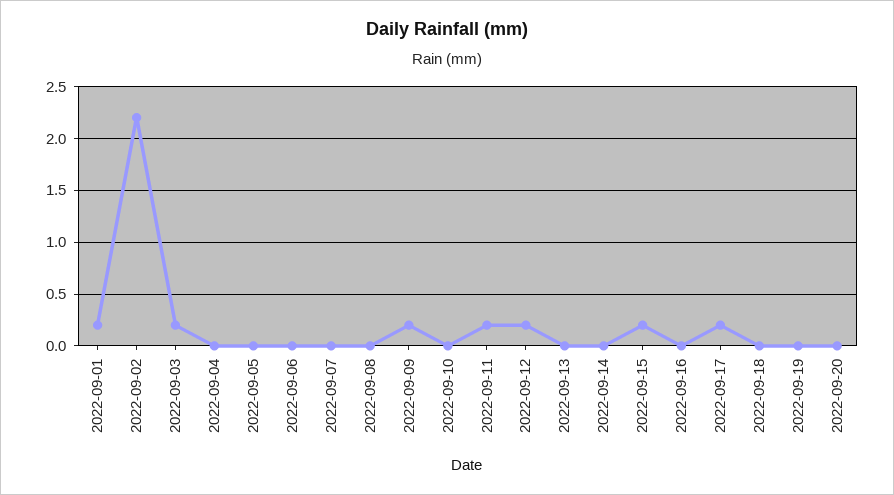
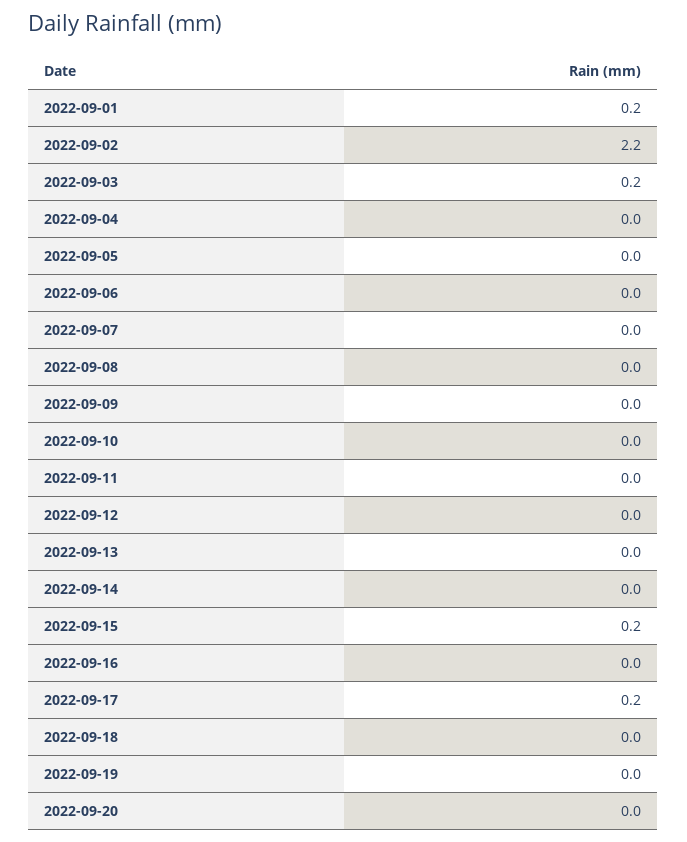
  {
    "2022-09-01": 0.2,
    "2022-09-02": 2.2,
    "2022-09-03": 0.2,
    "2022-09-04": 0,
    "2022-09-05": 0,
    "2022-09-06": 0,
    "2022-09-07": 0,
    "2022-09-08": 0,
-   "2022-09-09": 0.2,
+   "2022-09-09": 0,
    "2022-09-10": 0,
-   "2022-09-11": 0.2,
+   "2022-09-11": 0,
-   "2022-09-12": 0.2,
+   "2022-09-12": 0,
    "2022-09-13": 0,
    "2022-09-14": 0,
    "2022-09-15": 0.2,
    "2022-09-16": 0,
    "2022-09-17": 0.2,
    "2022-09-18": 0,
    "2022-09-19": 0,
    "2022-09-20": 0
  }

